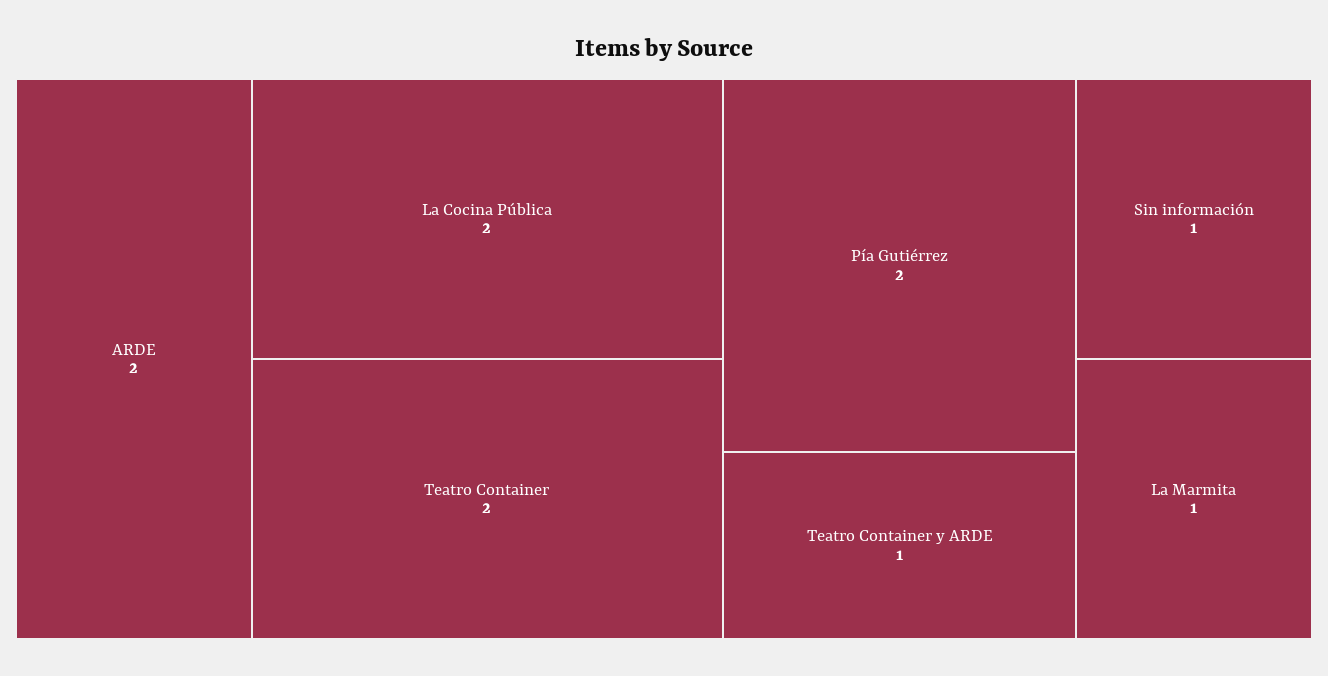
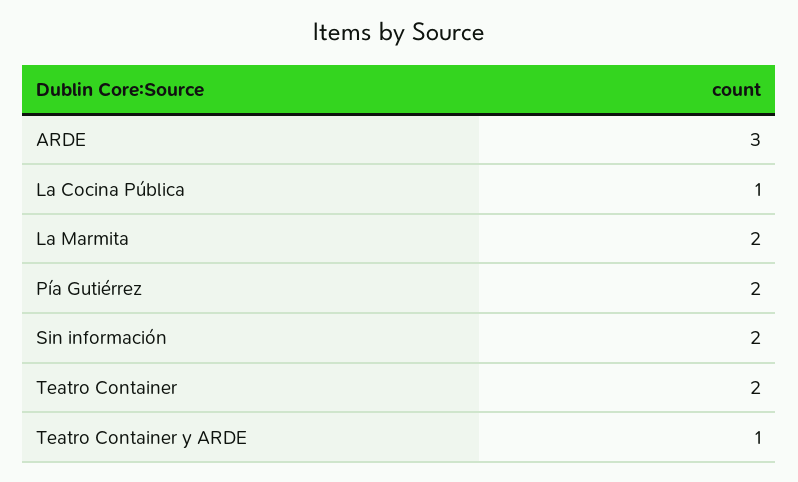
  {
-   "ARDE": 2,
+   "ARDE": 3,
-   "La Cocina Pública": 2,
+   "La Cocina Pública": 1,
    "Teatro Container": 2,
    "Pía Gutiérrez": 2,
    "Teatro Container y ARDE": 1,
-   "Sin información": 1,
+   "Sin información": 2,
-   "La Marmita": 1
+   "La Marmita": 2
  }

